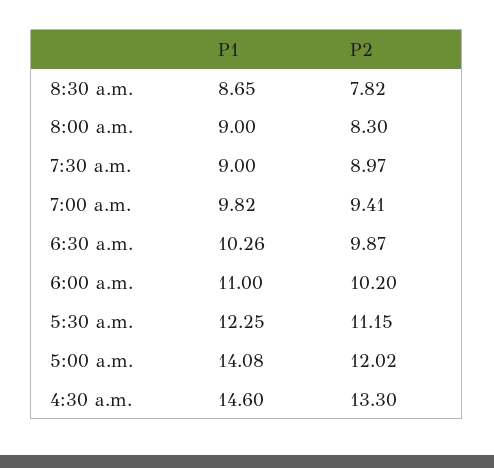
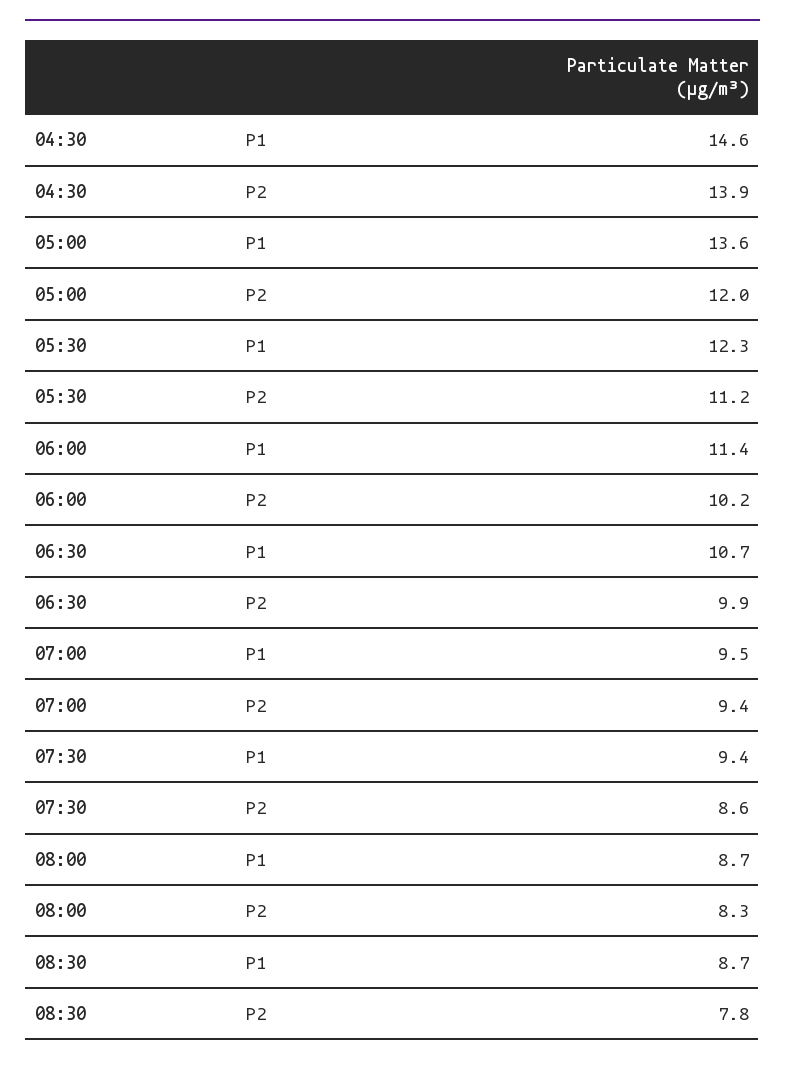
  {
    "P1": {
      "8:30 a.m.": 8.65,
-     "8:00 a.m.": 9,
+     "8:00 a.m.": 8.7,
-     "7:30 a.m.": 9,
+     "7:30 a.m.": 9.4,
-     "7:00 a.m.": 9.82,
+     "7:00 a.m.": 9.5,
-     "6:30 a.m.": 10.26,
+     "6:30 a.m.": 10.7,
-     "6:00 a.m.": 11,
+     "6:00 a.m.": 11.4,
      "5:30 a.m.": 12.25,
-     "5:00 a.m.": 14.08,
+     "5:00 a.m.": 13.6,
      "4:30 a.m.": 14.6
    },
    "P2": {
      "8:30 a.m.": 7.82,
      "8:00 a.m.": 8.3,
-     "7:30 a.m.": 8.97,
+     "7:30 a.m.": 8.6,
      "7:00 a.m.": 9.41,
      "6:30 a.m.": 9.87,
      "6:00 a.m.": 10.2,
      "5:30 a.m.": 11.15,
      "5:00 a.m.": 12.02,
-     "4:30 a.m.": 13.3
+     "4:30 a.m.": 13.9
    }
  }

